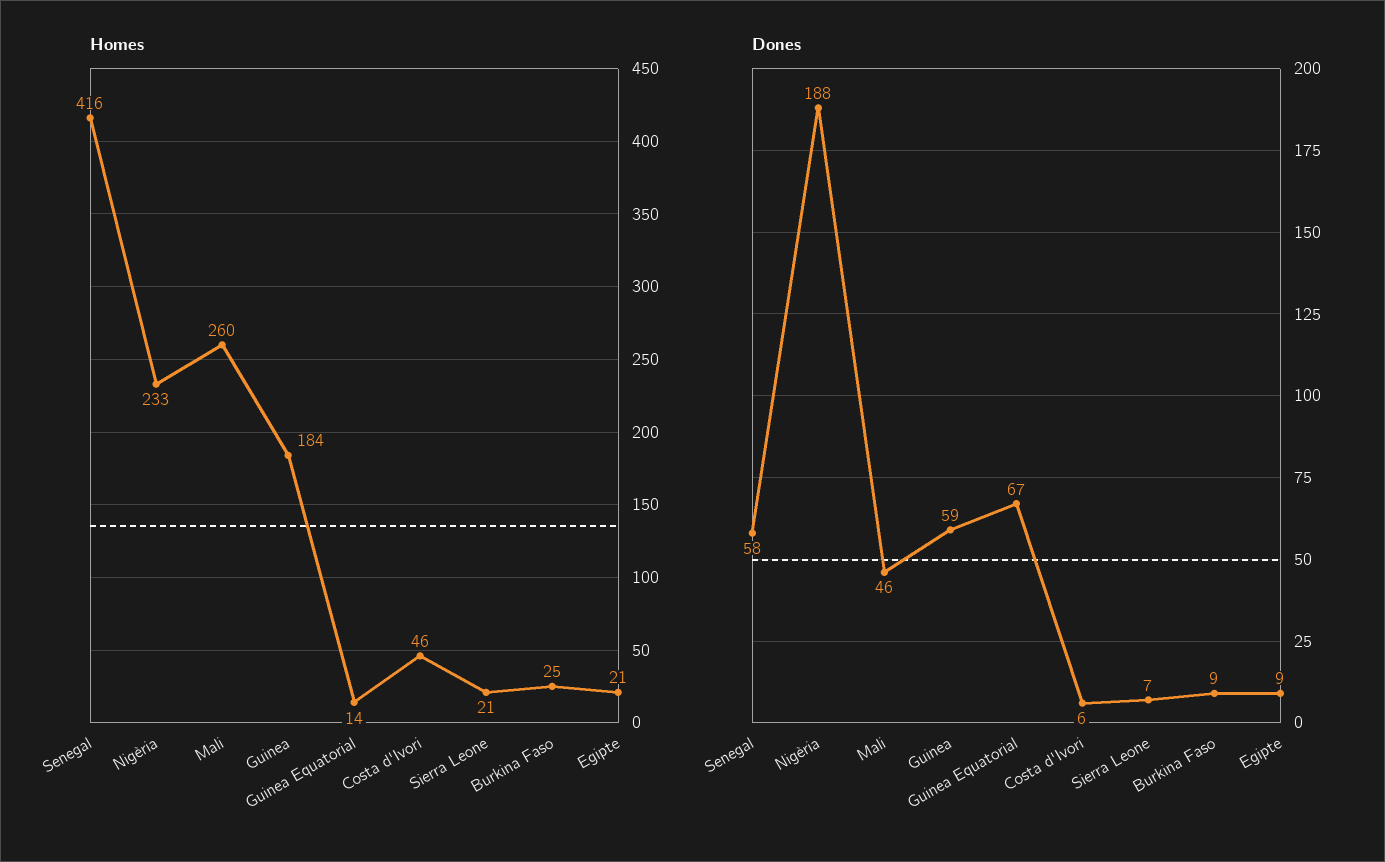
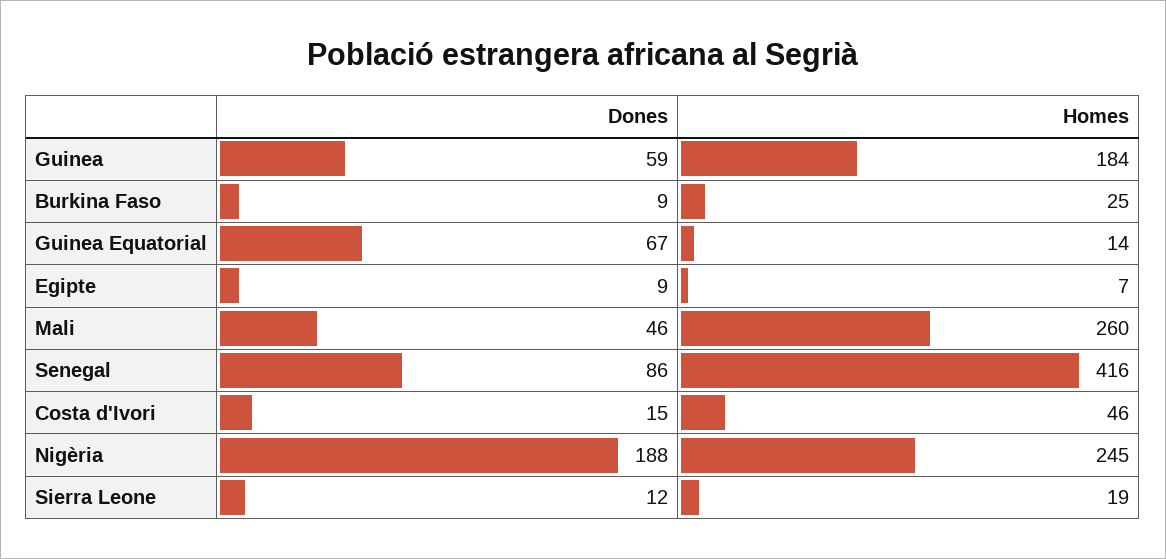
  {
    "Homes": {
      "Senegal": 416,
-     "Nigèria": 233,
+     "Nigèria": 245,
      "Mali": 260,
      "Guinea": 184,
      "Guinea Equatorial": 14,
      "Costa d'Ivori": 46,
-     "Sierra Leone": 21,
+     "Sierra Leone": 19,
      "Burkina Faso": 25,
-     "Egipte": 21
+     "Egipte": 7
    },
    "Dones": {
-     "Senegal": 58,
+     "Senegal": 86,
      "Nigèria": 188,
      "Mali": 46,
      "Guinea": 59,
      "Guinea Equatorial": 67,
-     "Costa d'Ivori": 6,
+     "Costa d'Ivori": 15,
-     "Sierra Leone": 7,
+     "Sierra Leone": 12,
      "Burkina Faso": 9,
      "Egipte": 9
    }
  }

